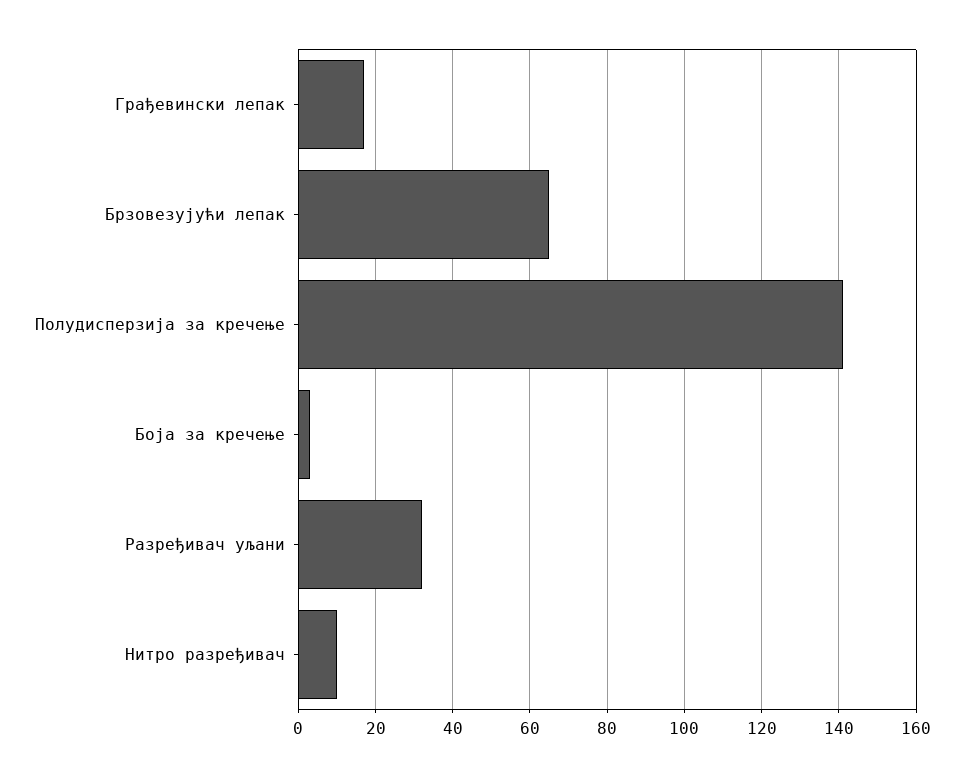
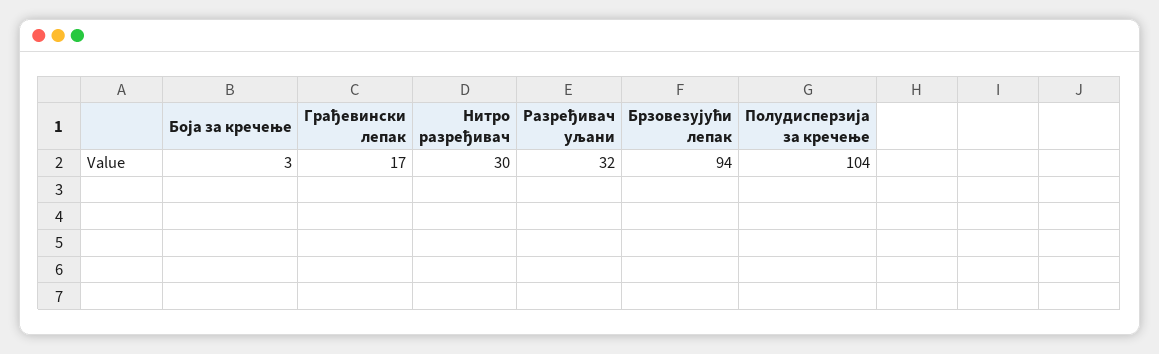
  {
    "Грађевински лепак": 17,
-   "Брзовезујући лепак": 65,
+   "Брзовезујући лепак": 94,
-   "Полудисперзија за кречење": 140,
+   "Полудисперзија за кречење": 104,
    "Боја за кречење": 3,
    "Разређивач уљани": 32,
-   "Нитро разређивач": 10
+   "Нитро разређивач": 30
  }

